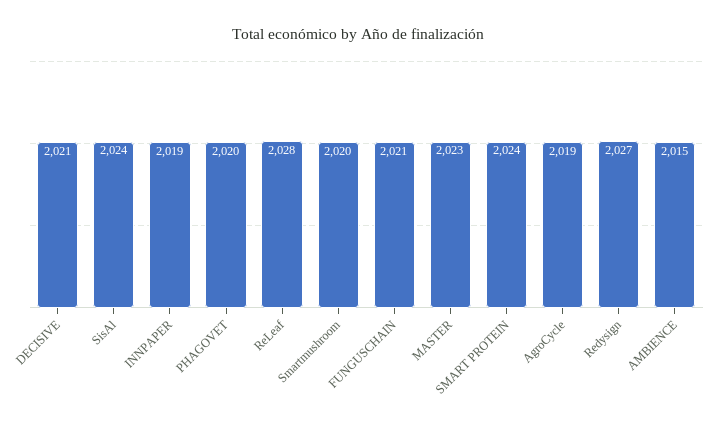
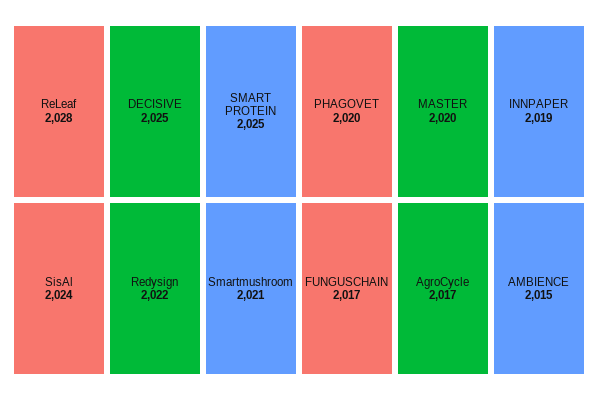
  {
-   "DECISIVE": 2021,
+   "DECISIVE": 2025,
    "SisAl": 2024,
    "INNPAPER": 2019,
    "PHAGOVET": 2020,
    "ReLeaf": 2028,
-   "Smartmushroom": 2020,
+   "Smartmushroom": 2021,
-   "FUNGUSCHAIN": 2021,
+   "FUNGUSCHAIN": 2017,
-   "MASTER": 2023,
+   "MASTER": 2020,
-   "SMART PROTEIN": 2024,
+   "SMART PROTEIN": 2025,
-   "AgroCycle": 2019,
+   "AgroCycle": 2017,
-   "Redysign": 2027,
+   "Redysign": 2022,
    "AMBIENCE": 2015
  }

